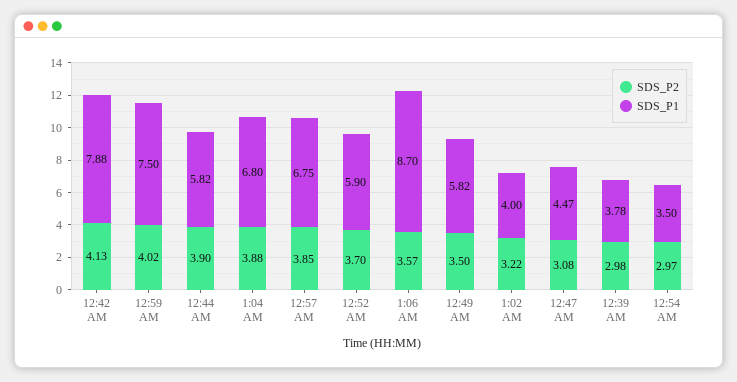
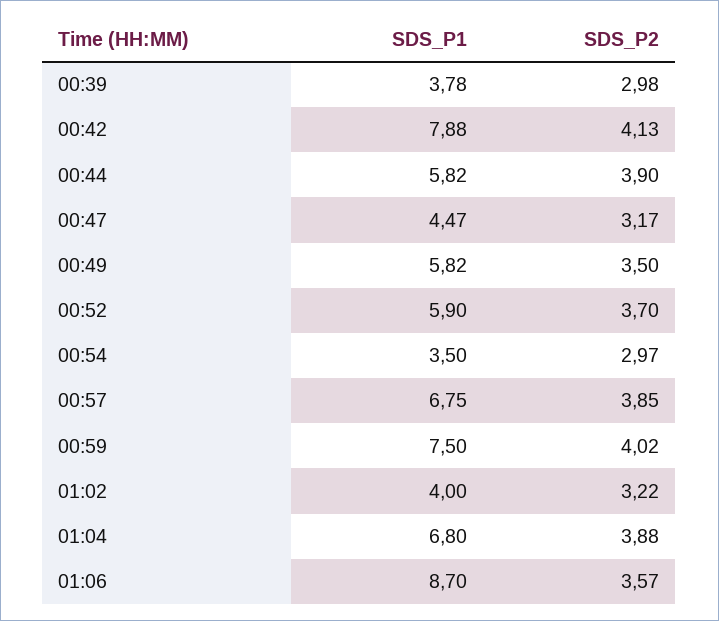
  {
    "SDS_P2": {
      "12:42 AM": 4.13,
      "12:59 AM": 4.02,
      "12:44 AM": 3.9,
      "1:04 AM": 3.88,
      "12:57 AM": 3.85,
      "12:52 AM": 3.7,
      "1:06 AM": 3.57,
      "12:49 AM": 3.5,
      "1:02 AM": 3.22,
-     "12:47 AM": 3.08,
+     "12:47 AM": 3.17,
      "12:39 AM": 2.98,
      "12:54 AM": 2.97
    },
    "SDS_P1": {
      "12:42 AM": 7.88,
      "12:59 AM": 7.5,
      "12:44 AM": 5.82,
      "1:04 AM": 6.8,
      "12:57 AM": 6.75,
      "12:52 AM": 5.9,
      "1:06 AM": 8.7,
      "12:49 AM": 5.82,
      "1:02 AM": 4,
      "12:47 AM": 4.47,
      "12:39 AM": 3.78,
      "12:54 AM": 3.5
    }
  }

